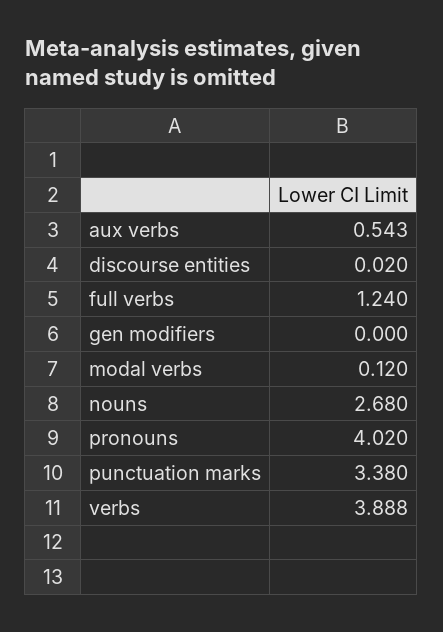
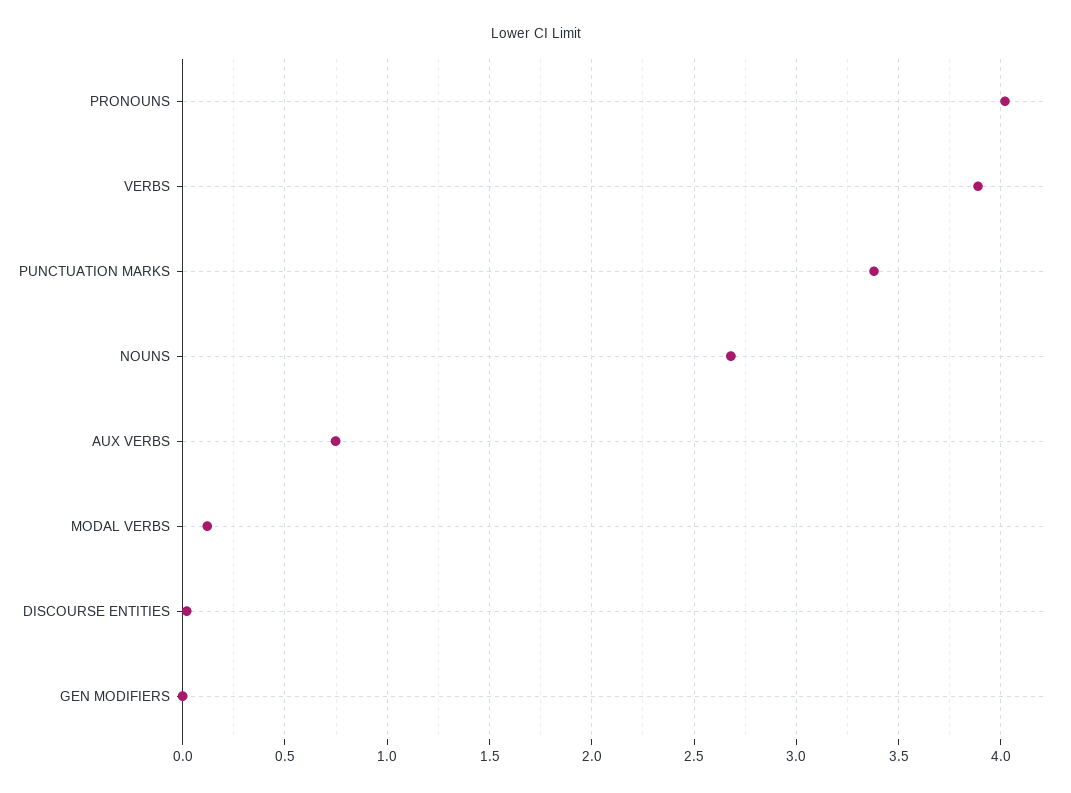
  {
-   "aux verbs": 0.543,
+   "aux verbs": 0.75,
    "discourse entities": 0.02,
-   "full verbs": 1.24,
    "gen modifiers": 0,
    "modal verbs": 0.12,
    "nouns": 2.68,
    "pronouns": 4.02,
    "punctuation marks": 3.38,
    "verbs": 3.888
  }

